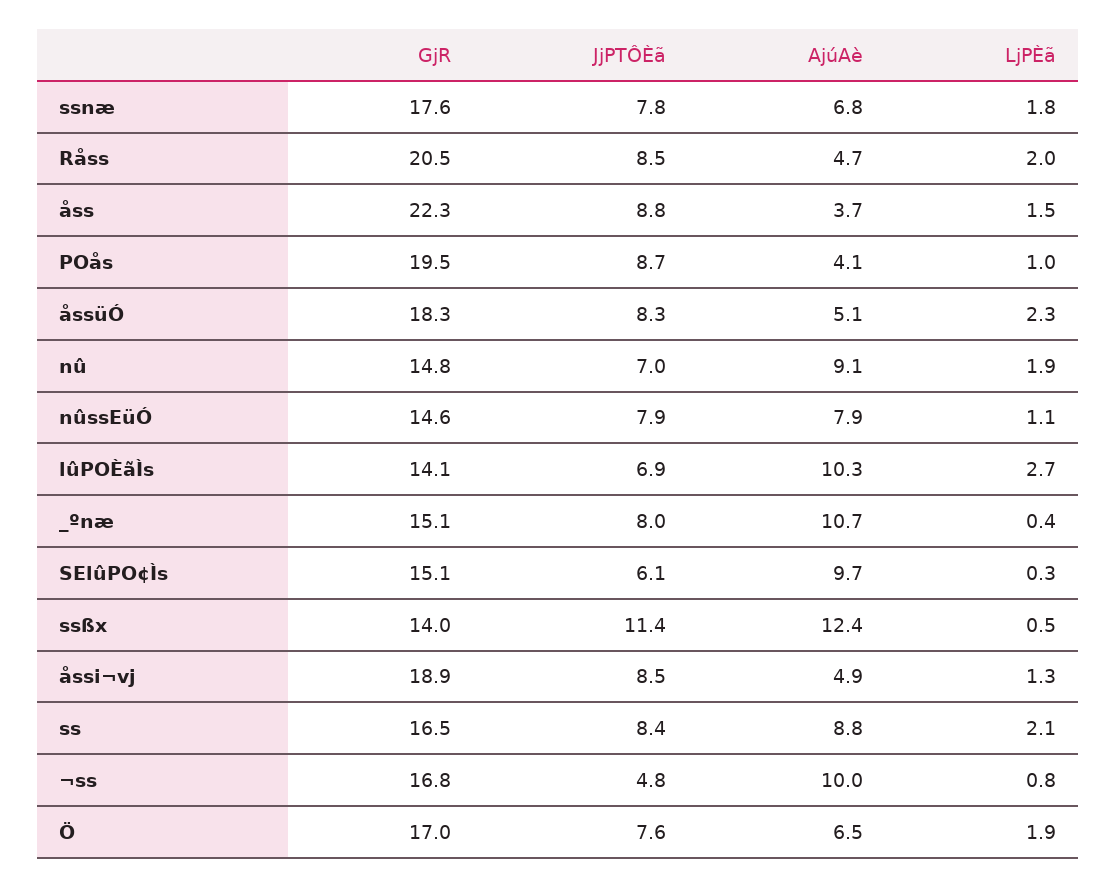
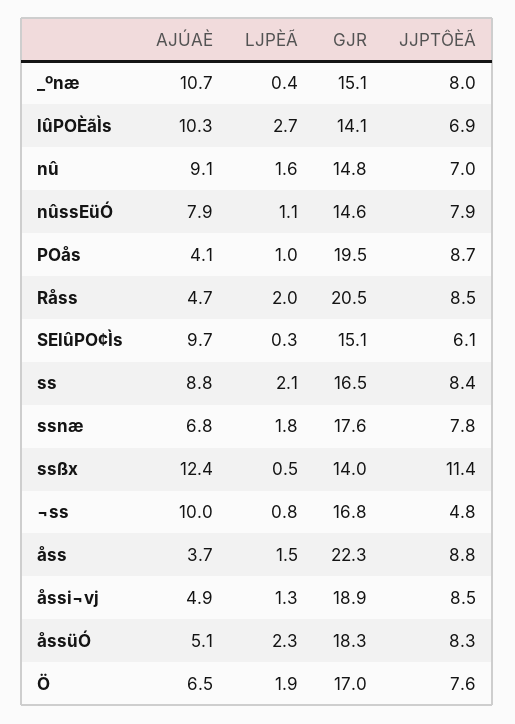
  {
    "GjR": {
      "ssnæ": 17.6,
      "Råss": 20.5,
      "åss": 22.3,
      "POås": 19.5,
      "åssüÓ": 18.3,
      "nû": 14.8,
      "nûssEüÓ": 14.6,
      "lûPOÈãÌs": 14.1,
      "_ºnæ": 15.1,
      "SElûPO¢Ìs": 15.1,
      "ssßx": 14,
      "åssi¬vj": 18.9,
      "ss": 16.5,
      "¬ss": 16.8,
      "Ö": 17
    },
    "JjPTÔÈã": {
      "ssnæ": 7.8,
      "Råss": 8.5,
      "åss": 8.8,
      "POås": 8.7,
      "åssüÓ": 8.3,
      "nû": 7,
      "nûssEüÓ": 7.9,
      "lûPOÈãÌs": 6.9,
      "_ºnæ": 8,
      "SElûPO¢Ìs": 6.1,
      "ssßx": 11.4,
      "åssi¬vj": 8.5,
      "ss": 8.4,
      "¬ss": 4.8,
      "Ö": 7.6
    },
    "AjúAè": {
      "ssnæ": 6.8,
      "Råss": 4.7,
      "åss": 3.7,
      "POås": 4.1,
      "åssüÓ": 5.1,
      "nû": 9.1,
      "nûssEüÓ": 7.9,
      "lûPOÈãÌs": 10.3,
      "_ºnæ": 10.7,
      "SElûPO¢Ìs": 9.7,
      "ssßx": 12.4,
      "åssi¬vj": 4.9,
      "ss": 8.8,
      "¬ss": 10,
      "Ö": 6.5
    },
    "LjPÈã": {
      "ssnæ": 1.8,
      "Råss": 2,
      "åss": 1.5,
      "POås": 1,
      "åssüÓ": 2.3,
-     "nû": 1.9,
+     "nû": 1.6,
      "nûssEüÓ": 1.1,
      "lûPOÈãÌs": 2.7,
      "_ºnæ": 0.4,
      "SElûPO¢Ìs": 0.3,
      "ssßx": 0.5,
      "åssi¬vj": 1.3,
      "ss": 2.1,
      "¬ss": 0.8,
      "Ö": 1.9
    }
  }

